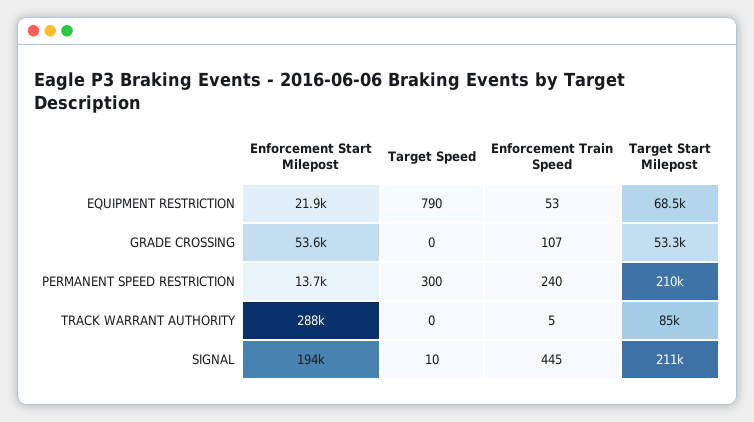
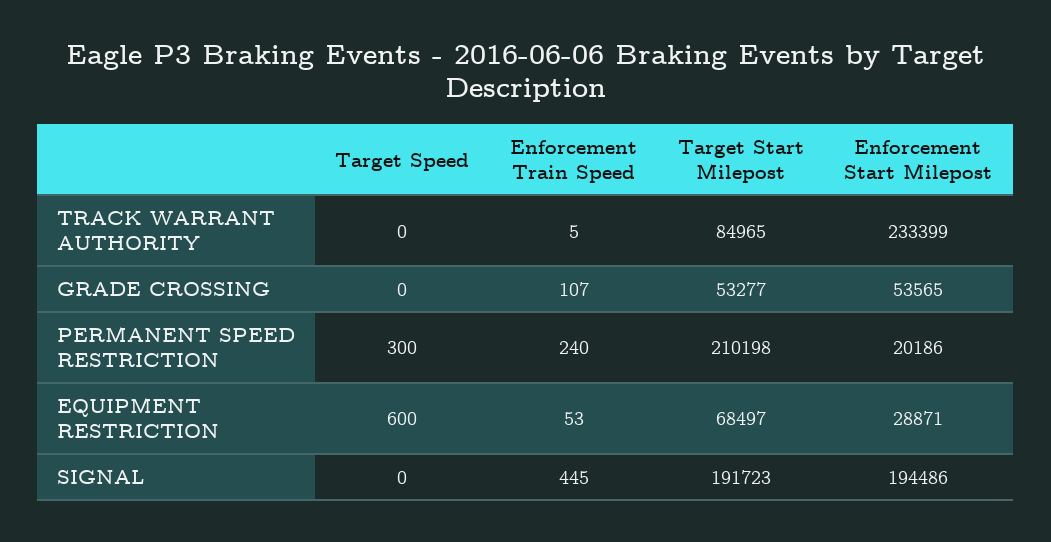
  {
    "Enforcement Start Milepost": {
-     "EQUIPMENT RESTRICTION": 21900,
+     "EQUIPMENT RESTRICTION": 28871,
      "GRADE CROSSING": 53565,
-     "PERMANENT SPEED RESTRICTION": 13700,
+     "PERMANENT SPEED RESTRICTION": 20186,
-     "TRACK WARRANT AUTHORITY": 288000,
+     "TRACK WARRANT AUTHORITY": 233399,
      "SIGNAL": 194486
    },
    "Target Speed": {
-     "EQUIPMENT RESTRICTION": 790,
+     "EQUIPMENT RESTRICTION": 600,
      "GRADE CROSSING": 0,
      "PERMANENT SPEED RESTRICTION": 300,
      "TRACK WARRANT AUTHORITY": 0,
-     "SIGNAL": 10
+     "SIGNAL": 0
    },
    "Enforcement Train Speed": {
      "EQUIPMENT RESTRICTION": 53,
      "GRADE CROSSING": 107,
      "PERMANENT SPEED RESTRICTION": 240,
      "TRACK WARRANT AUTHORITY": 5,
      "SIGNAL": 445
    },
    "Target Start Milepost": {
      "EQUIPMENT RESTRICTION": 68497,
      "GRADE CROSSING": 53277,
      "PERMANENT SPEED RESTRICTION": 210198,
      "TRACK WARRANT AUTHORITY": 84965,
-     "SIGNAL": 211000
+     "SIGNAL": 191723
    }
  }

